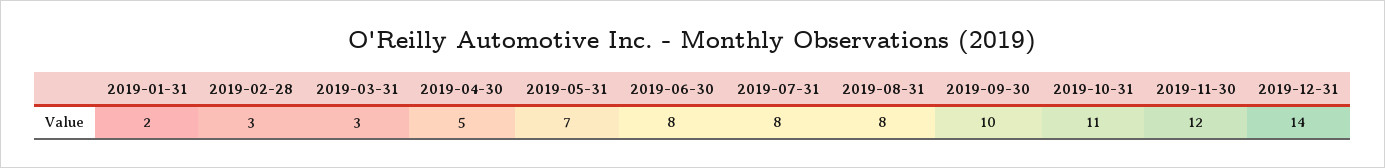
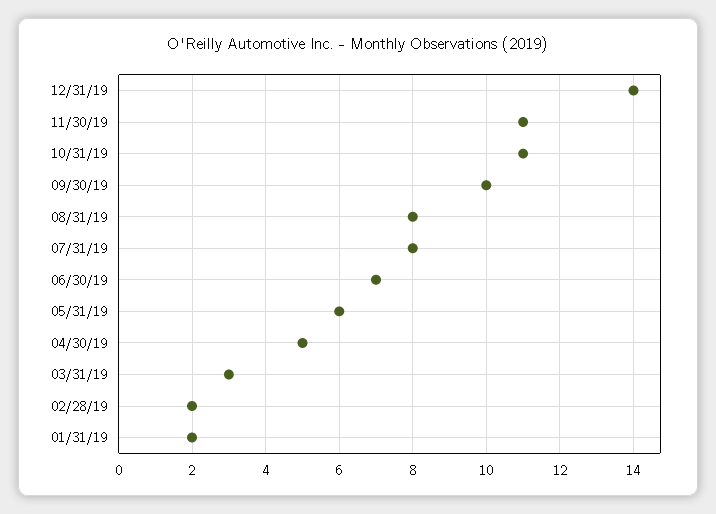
  {
    "2019-01-31": 2,
-   "2019-02-28": 3,
+   "2019-02-28": 2,
    "2019-03-31": 3,
    "2019-04-30": 5,
-   "2019-05-31": 7,
+   "2019-05-31": 6,
-   "2019-06-30": 8,
+   "2019-06-30": 7,
    "2019-07-31": 8,
    "2019-08-31": 8,
    "2019-09-30": 10,
    "2019-10-31": 11,
-   "2019-11-30": 12,
+   "2019-11-30": 11,
    "2019-12-31": 14
  }

